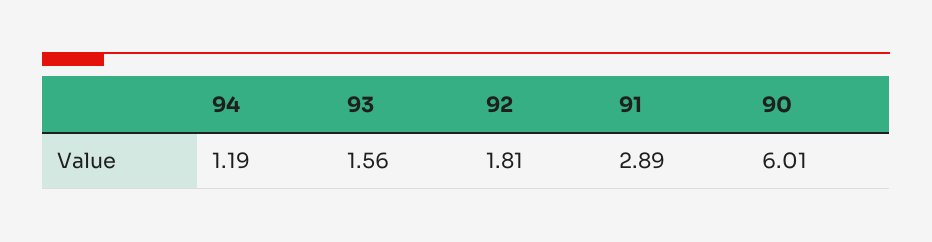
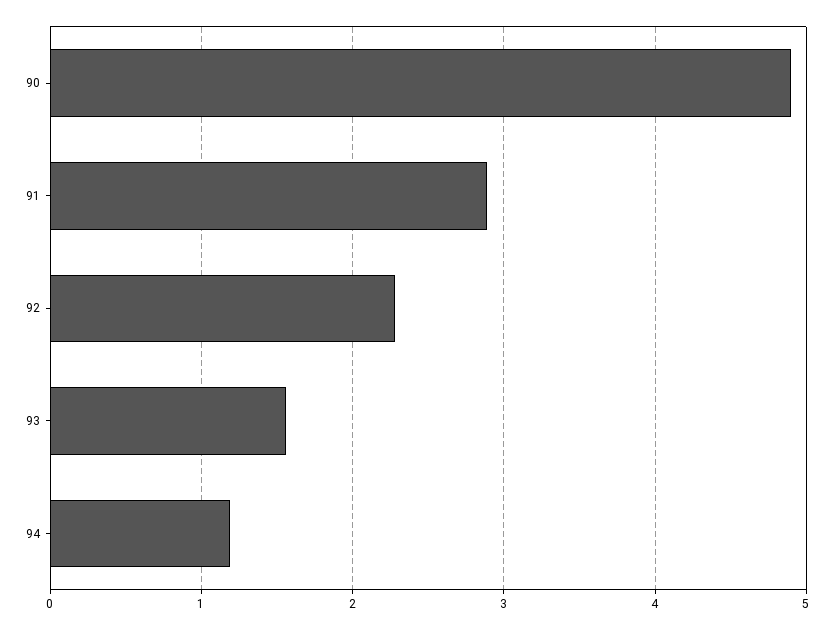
  {
    "94": 1.19,
    "93": 1.56,
-   "92": 1.81,
+   "92": 2.3,
    "91": 2.89,
-   "90": 6.01
+   "90": 4.9
  }

